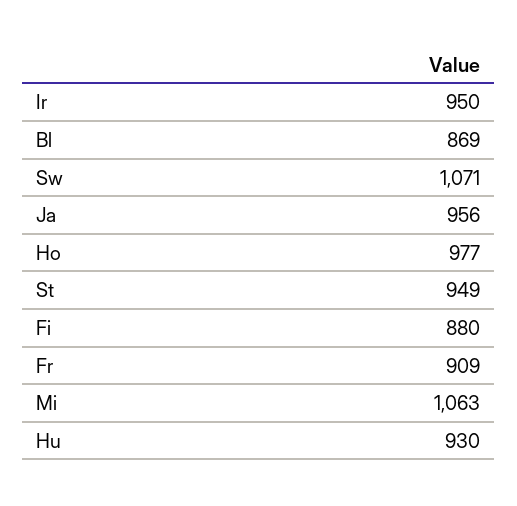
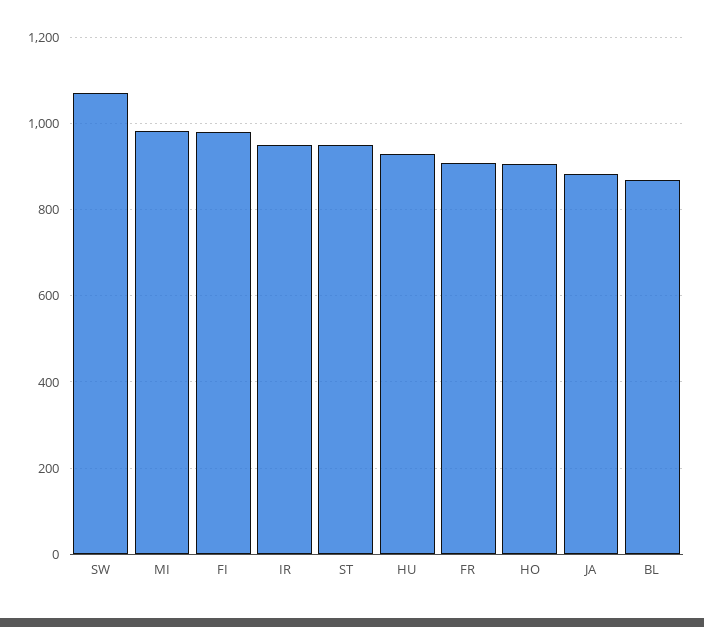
  {
    "Ir": 950,
    "Bl": 869,
    "Sw": 1071,
-   "Ja": 956,
+   "Ja": 880,
-   "Ho": 977,
+   "Ho": 900,
    "St": 949,
-   "Fi": 880,
+   "Fi": 980,
    "Fr": 909,
-   "Mi": 1063,
+   "Mi": 980,
    "Hu": 930
  }

